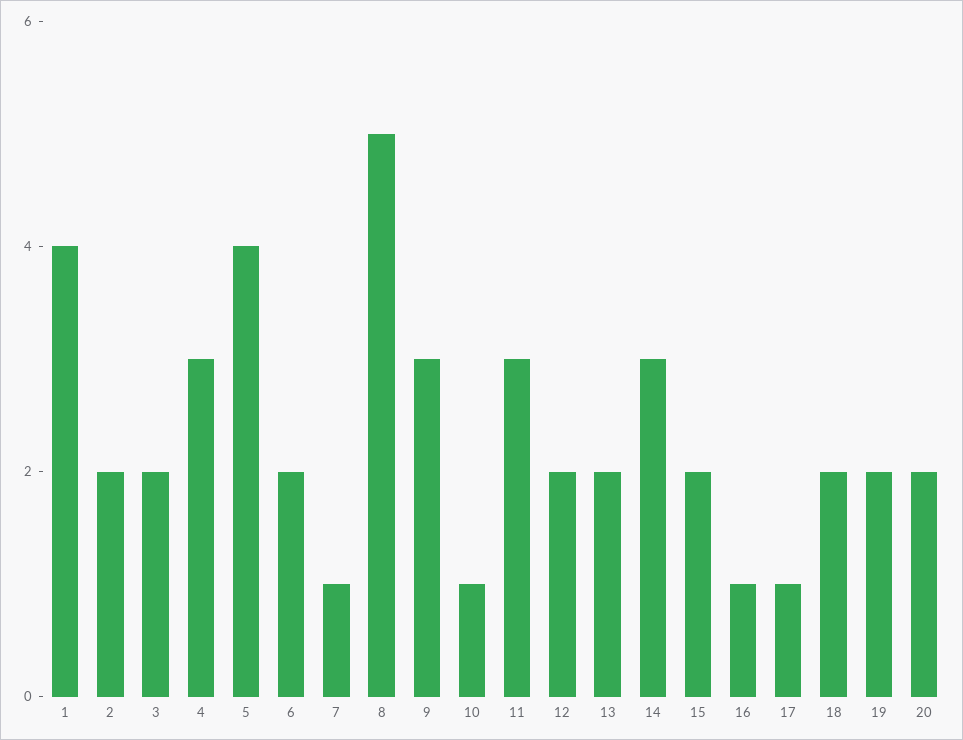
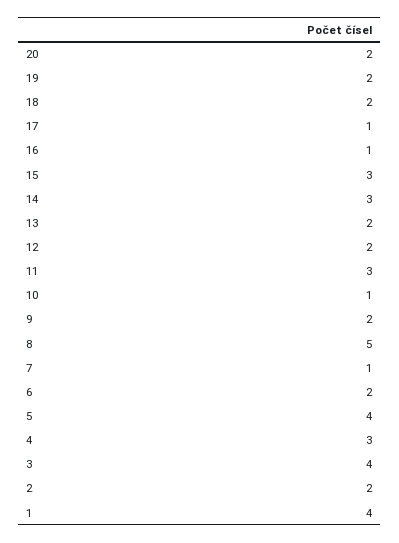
  {
    "1": 4,
    "2": 2,
-   "3": 2,
+   "3": 4,
    "4": 3,
    "5": 4,
    "6": 2,
    "7": 1,
    "8": 5,
-   "9": 3,
+   "9": 2,
    "10": 1,
    "11": 3,
    "12": 2,
    "13": 2,
    "14": 3,
-   "15": 2,
+   "15": 3,
    "16": 1,
    "17": 1,
    "18": 2,
    "19": 2,
    "20": 2
  }

